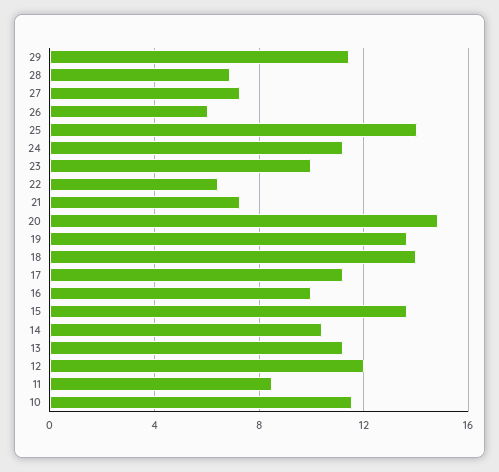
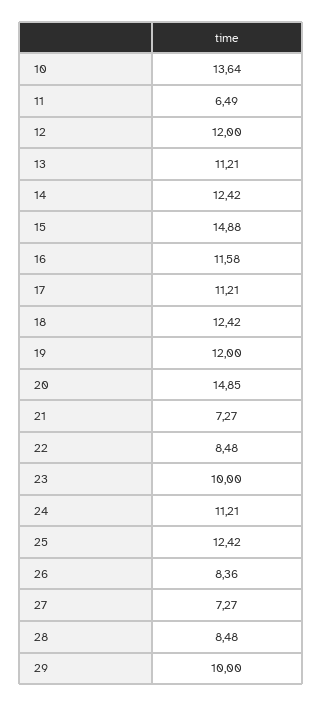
  {
-   "29": 11.5,
+   "29": 10,
-   "28": 7,
+   "28": 8.48,
    "27": 7.27,
-   "26": 6,
+   "26": 8.36,
-   "25": 14,
+   "25": 12.42,
    "24": 11.21,
    "23": 10,
-   "22": 6.5,
+   "22": 8.48,
    "21": 7.27,
    "20": 14.85,
-   "19": 13.5,
+   "19": 12,
-   "18": 14,
+   "18": 12.42,
    "17": 11.21,
-   "16": 10,
+   "16": 11.58,
-   "15": 13.5,
+   "15": 14.88,
-   "14": 10.5,
+   "14": 12.42,
    "13": 11.21,
    "12": 12,
-   "11": 8.5,
+   "11": 6.49,
-   "10": 11.5
+   "10": 13.64
  }

